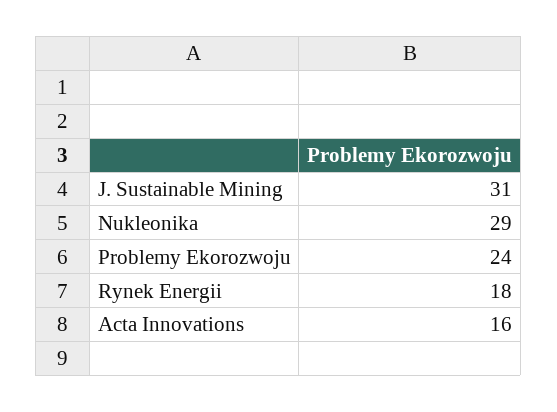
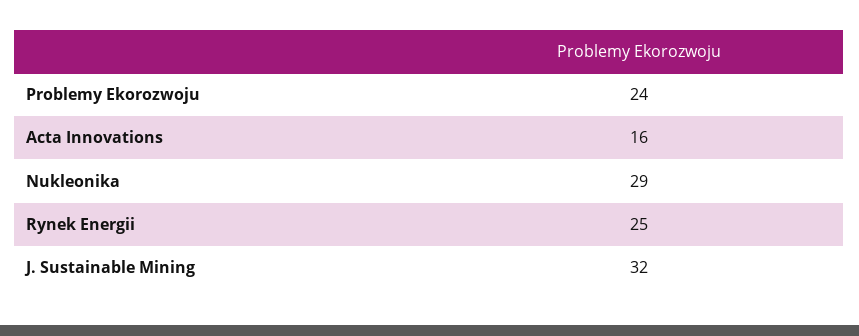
  {
-   "J. Sustainable Mining": 31,
+   "J. Sustainable Mining": 32,
    "Nukleonika": 29,
    "Problemy Ekorozwoju": 24,
-   "Rynek Energii": 18,
+   "Rynek Energii": 25,
    "Acta Innovations": 16
  }

